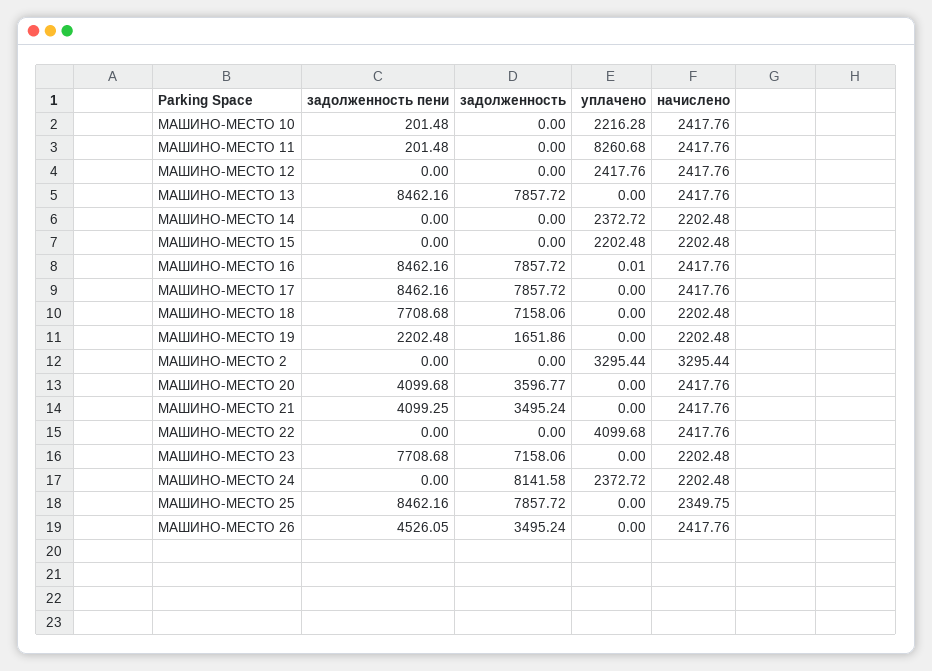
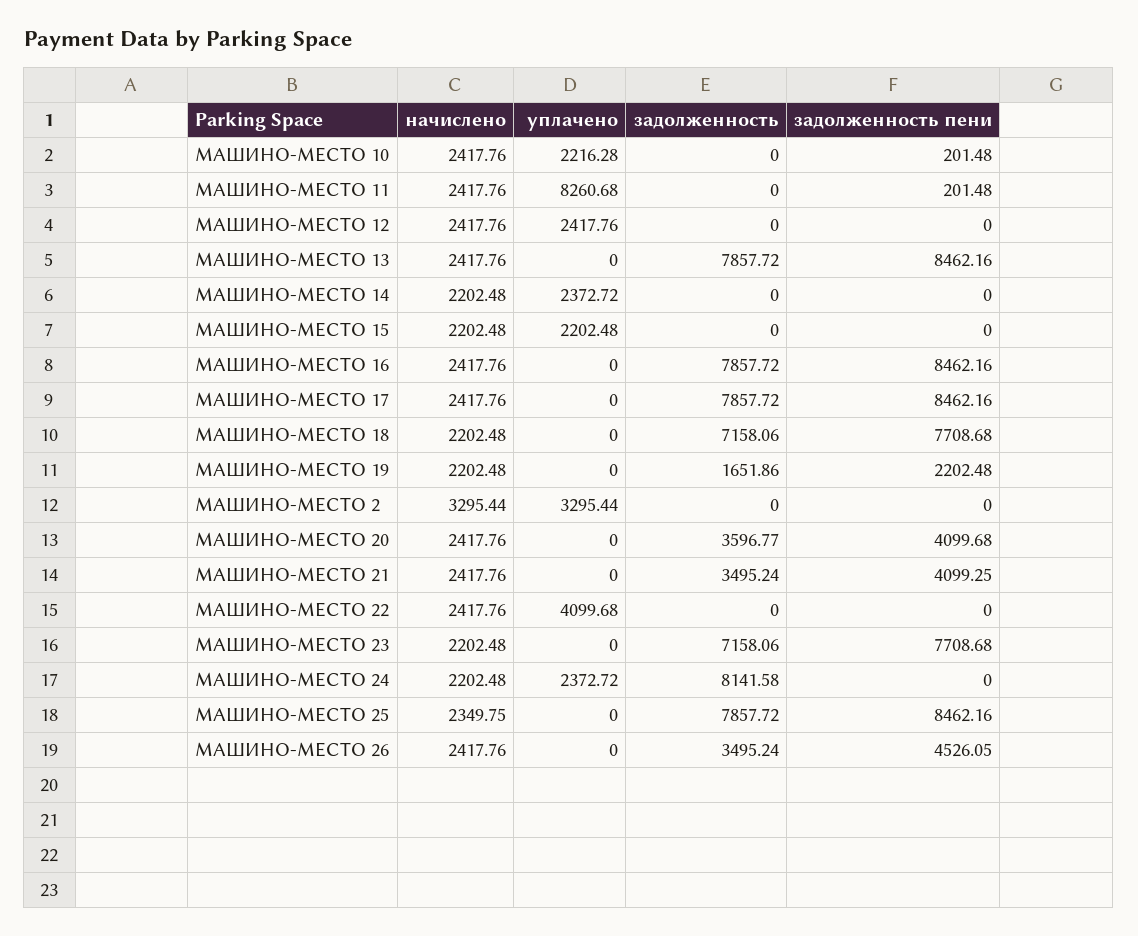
  {
    "задолженность пени": {
      "МАШИНО-МЕСТО 10": 201.48,
      "МАШИНО-МЕСТО 11": 201.48,
      "МАШИНО-МЕСТО 12": 0,
      "МАШИНО-МЕСТО 13": 8462.16,
      "МАШИНО-МЕСТО 14": 0,
      "МАШИНО-МЕСТО 15": 0,
      "МАШИНО-МЕСТО 16": 8462.16,
      "МАШИНО-МЕСТО 17": 8462.16,
      "МАШИНО-МЕСТО 18": 7708.68,
      "МАШИНО-МЕСТО 19": 2202.48,
      "МАШИНО-МЕСТО 2": 0,
      "МАШИНО-МЕСТО 20": 4099.68,
      "МАШИНО-МЕСТО 21": 4099.25,
      "МАШИНО-МЕСТО 22": 0,
      "МАШИНО-МЕСТО 23": 7708.68,
      "МАШИНО-МЕСТО 24": 0,
      "МАШИНО-МЕСТО 25": 8462.16,
      "МАШИНО-МЕСТО 26": 4526.05
    },
    "задолженность": {
      "МАШИНО-МЕСТО 10": 0,
      "МАШИНО-МЕСТО 11": 0,
      "МАШИНО-МЕСТО 12": 0,
      "МАШИНО-МЕСТО 13": 7857.72,
      "МАШИНО-МЕСТО 14": 0,
      "МАШИНО-МЕСТО 15": 0,
      "МАШИНО-МЕСТО 16": 7857.72,
      "МАШИНО-МЕСТО 17": 7857.72,
      "МАШИНО-МЕСТО 18": 7158.06,
      "МАШИНО-МЕСТО 19": 1651.86,
      "МАШИНО-МЕСТО 2": 0,
      "МАШИНО-МЕСТО 20": 3596.77,
      "МАШИНО-МЕСТО 21": 3495.24,
      "МАШИНО-МЕСТО 22": 0,
      "МАШИНО-МЕСТО 23": 7158.06,
      "МАШИНО-МЕСТО 24": 8141.58,
      "МАШИНО-МЕСТО 25": 7857.72,
      "МАШИНО-МЕСТО 26": 3495.24
    },
    "уплачено": {
      "МАШИНО-МЕСТО 10": 2216.28,
      "МАШИНО-МЕСТО 11": 8260.68,
      "МАШИНО-МЕСТО 12": 2417.76,
      "МАШИНО-МЕСТО 13": 0,
      "МАШИНО-МЕСТО 14": 2372.72,
      "МАШИНО-МЕСТО 15": 2202.48,
-     "МАШИНО-МЕСТО 16": 0.01,
+     "МАШИНО-МЕСТО 16": 0,
      "МАШИНО-МЕСТО 17": 0,
      "МАШИНО-МЕСТО 18": 0,
      "МАШИНО-МЕСТО 19": 0,
      "МАШИНО-МЕСТО 2": 3295.44,
      "МАШИНО-МЕСТО 20": 0,
      "МАШИНО-МЕСТО 21": 0,
      "МАШИНО-МЕСТО 22": 4099.68,
      "МАШИНО-МЕСТО 23": 0,
      "МАШИНО-МЕСТО 24": 2372.72,
      "МАШИНО-МЕСТО 25": 0,
      "МАШИНО-МЕСТО 26": 0
    },
    "начислено": {
      "МАШИНО-МЕСТО 10": 2417.76,
      "МАШИНО-МЕСТО 11": 2417.76,
      "МАШИНО-МЕСТО 12": 2417.76,
      "МАШИНО-МЕСТО 13": 2417.76,
      "МАШИНО-МЕСТО 14": 2202.48,
      "МАШИНО-МЕСТО 15": 2202.48,
      "МАШИНО-МЕСТО 16": 2417.76,
      "МАШИНО-МЕСТО 17": 2417.76,
      "МАШИНО-МЕСТО 18": 2202.48,
      "МАШИНО-МЕСТО 19": 2202.48,
      "МАШИНО-МЕСТО 2": 3295.44,
      "МАШИНО-МЕСТО 20": 2417.76,
      "МАШИНО-МЕСТО 21": 2417.76,
      "МАШИНО-МЕСТО 22": 2417.76,
      "МАШИНО-МЕСТО 23": 2202.48,
      "МАШИНО-МЕСТО 24": 2202.48,
      "МАШИНО-МЕСТО 25": 2349.75,
      "МАШИНО-МЕСТО 26": 2417.76
    }
  }

